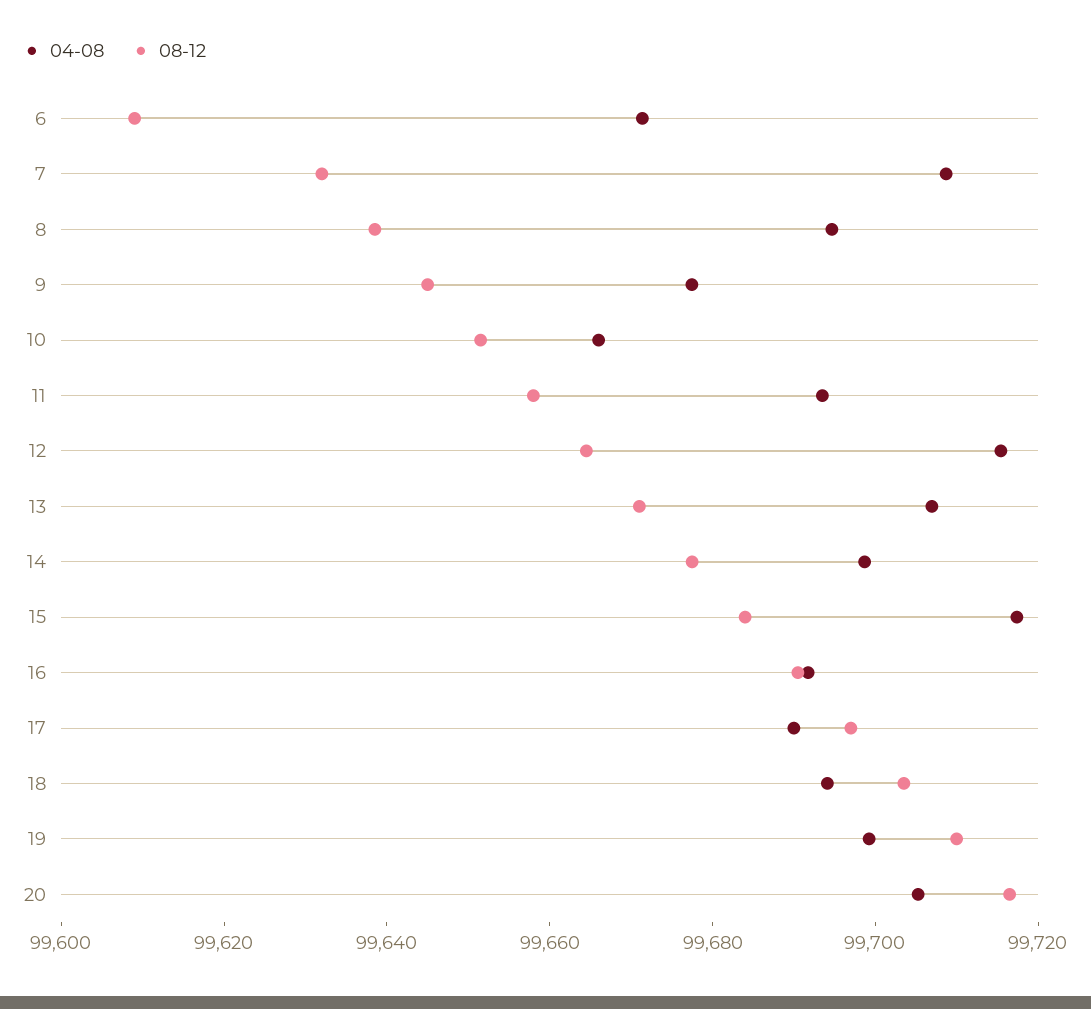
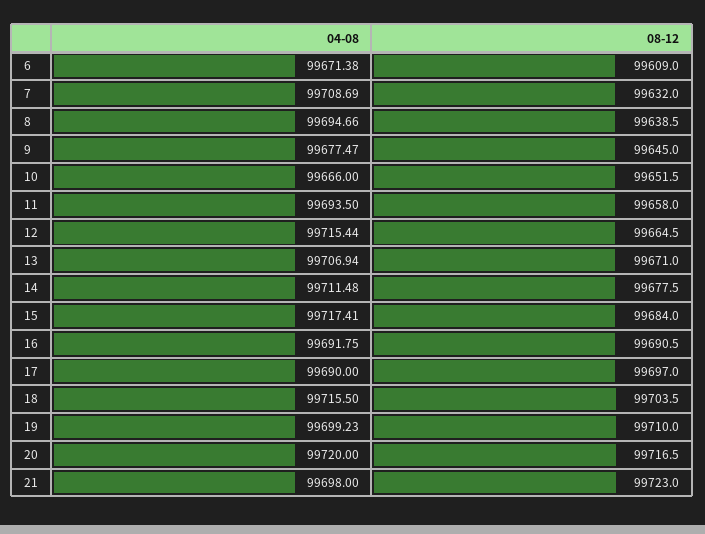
  {
    "04-08": {
      "6": 99671.38,
      "7": 99708.69,
      "8": 99694.66,
      "9": 99677.47,
      "10": 99666,
      "11": 99693.5,
      "12": 99715.44,
      "13": 99706.94,
-     "14": 99700,
+     "14": 99711.48,
      "15": 99717.41,
      "16": 99691.75,
      "17": 99690,
-     "18": 99695,
+     "18": 99715.5,
      "19": 99699.23,
-     "20": 99705
+     "20": 99720,
+     "21": 99698
    },
    "08-12": {
      "6": 99609,
      "7": 99632,
      "8": 99638.5,
      "9": 99645,
      "10": 99651.5,
      "11": 99658,
      "12": 99664.5,
      "13": 99671,
      "14": 99677.5,
      "15": 99684,
      "16": 99690.5,
      "17": 99697,
      "18": 99703.5,
      "19": 99710,
-     "20": 99716.5
+     "20": 99716.5,
+     "21": 99723
    }
  }

